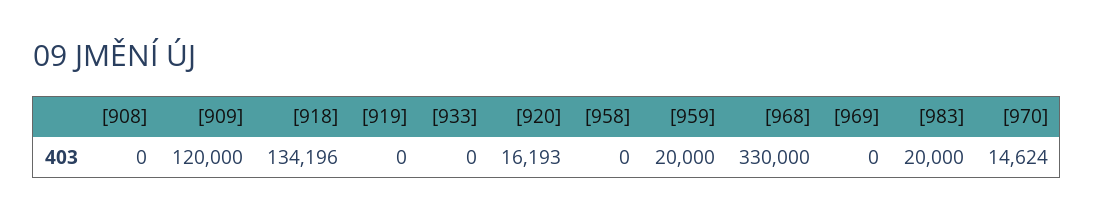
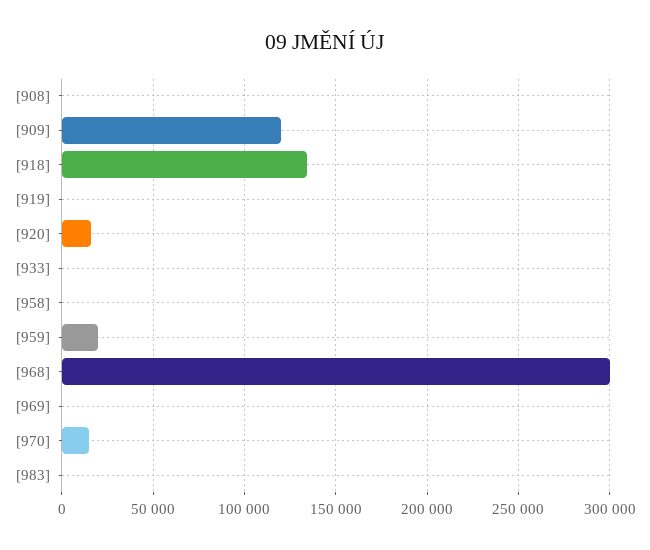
  {
    "[908]": 0,
    "[909]": 120000,
    "[918]": 134196,
    "[919]": 0,
    "[933]": 0,
    "[920]": 16193,
    "[958]": 0,
    "[959]": 20000,
-   "[968]": 330000,
+   "[968]": 300000,
    "[969]": 0,
-   "[983]": 20000,
+   "[983]": 0,
    "[970]": 14624
  }

